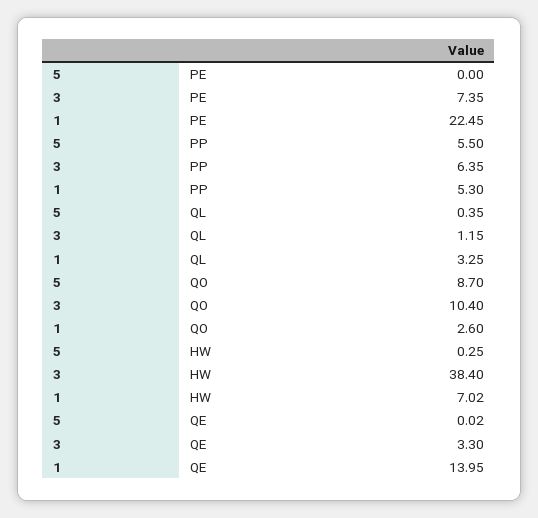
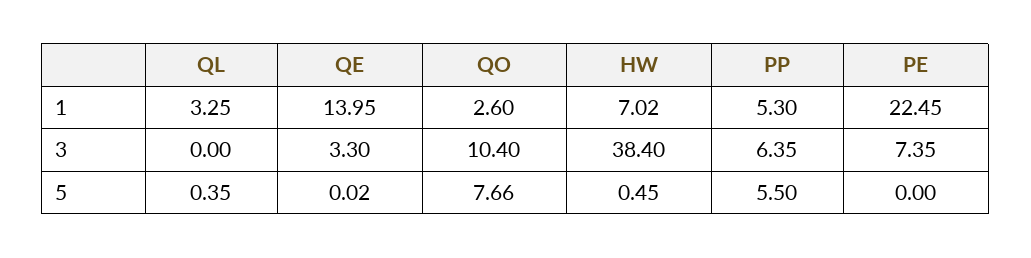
  {
    "5": {
      "PE": 0,
      "PP": 5.5,
      "QL": 0.35,
-     "QO": 8.7,
+     "QO": 7.66,
-     "HW": 0.25,
+     "HW": 0.45,
      "QE": 0.02
    },
    "3": {
      "PE": 7.35,
      "PP": 6.35,
-     "QL": 1.15,
+     "QL": 0,
      "QO": 10.4,
      "HW": 38.4,
      "QE": 3.3
    },
    "1": {
      "PE": 22.45,
      "PP": 5.3,
      "QL": 3.25,
      "QO": 2.6,
      "HW": 7.02,
      "QE": 13.95
    }
  }

